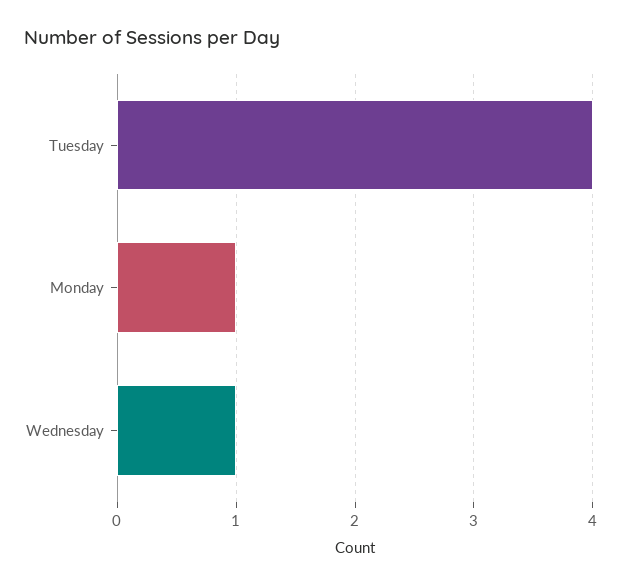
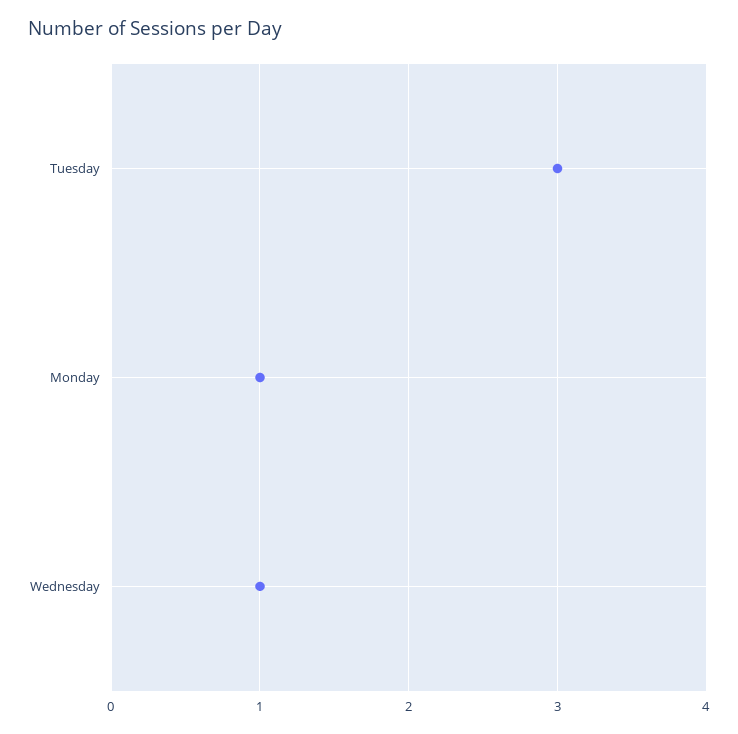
  {
-   "Tuesday": 4,
+   "Tuesday": 3,
    "Monday": 1,
    "Wednesday": 1
  }

